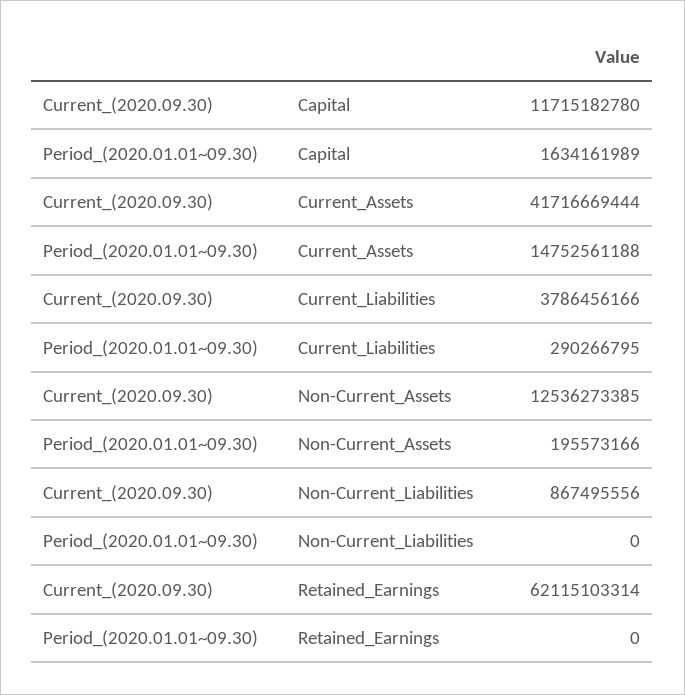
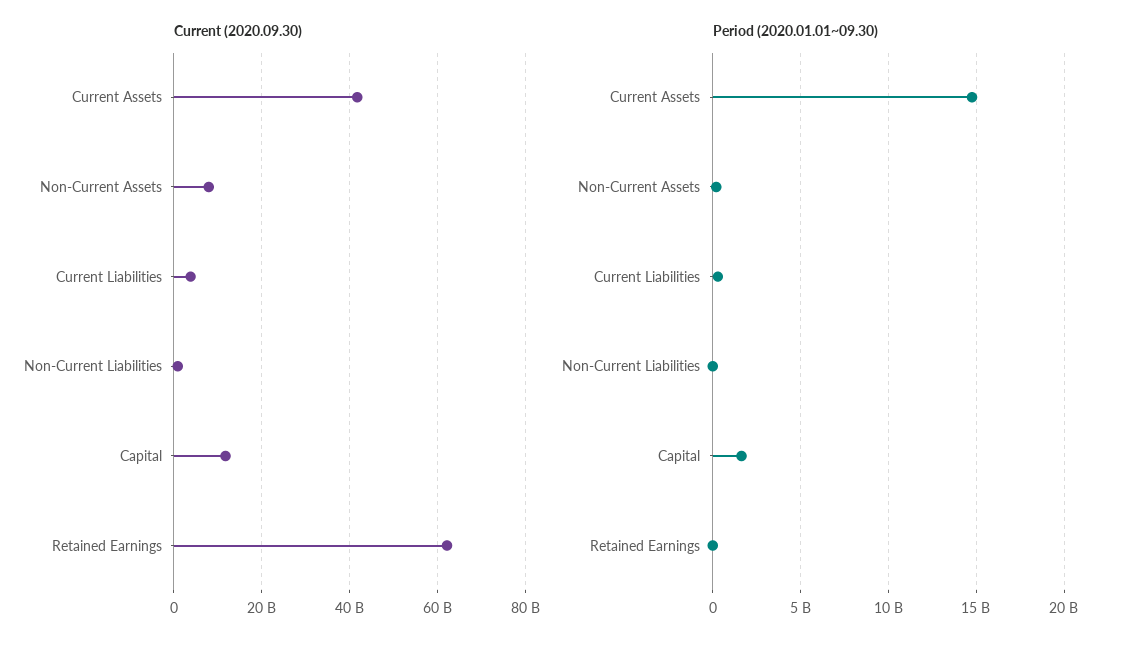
  {
    "Current_(2020.09.30)": {
      "Capital": 11715182780,
      "Current_Assets": 41716669444,
      "Current_Liabilities": 3786456166,
-     "Non-Current_Assets": 12536273385,
+     "Non-Current_Assets": 8000000000,
      "Non-Current_Liabilities": 867495556,
      "Retained_Earnings": 62115103314
    },
    "Period_(2020.01.01~09.30)": {
      "Capital": 1634161989,
      "Current_Assets": 14752561188,
      "Current_Liabilities": 290266795,
      "Non-Current_Assets": 195573166,
      "Non-Current_Liabilities": 0,
      "Retained_Earnings": 0
    }
  }

